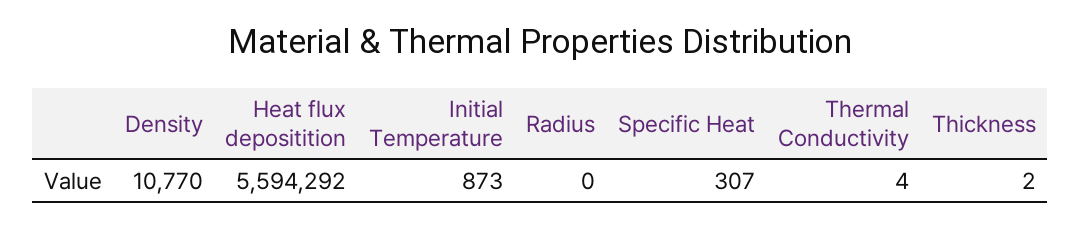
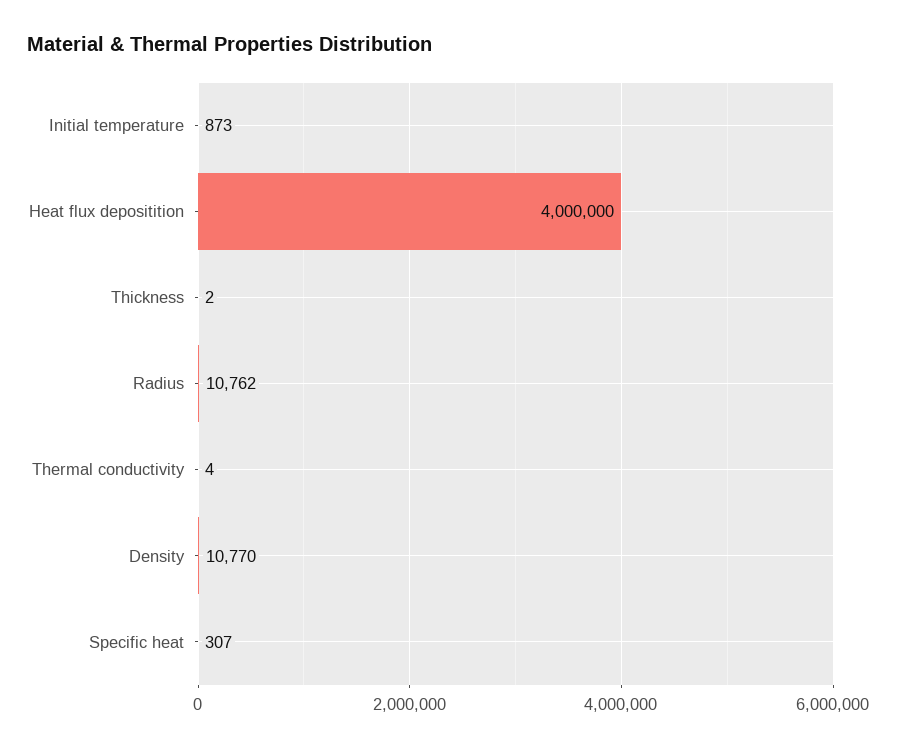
  {
    "Density": 10770,
-   "Heat flux depositition": 5594292,
+   "Heat flux depositition": 4000000,
    "Initial Temperature": 873,
-   "Radius": 0,
+   "Radius": 10762,
    "Specific Heat": 307,
    "Thermal Conductivity": 4,
    "Thickness": 2
  }

